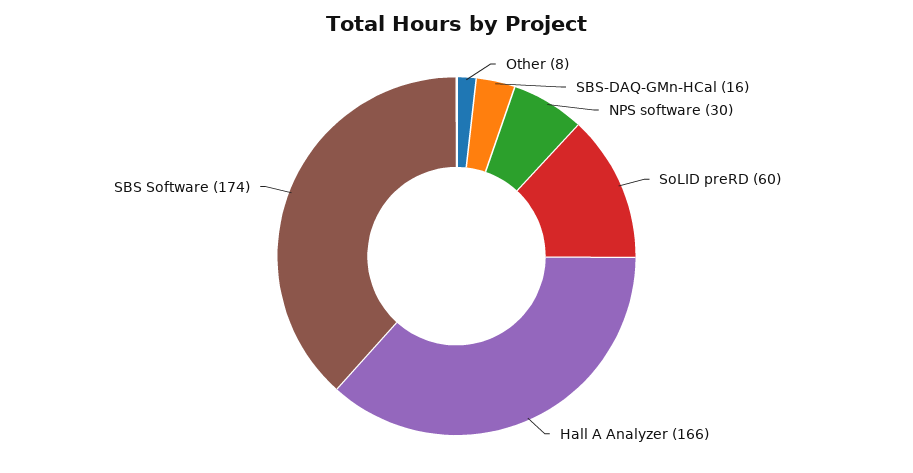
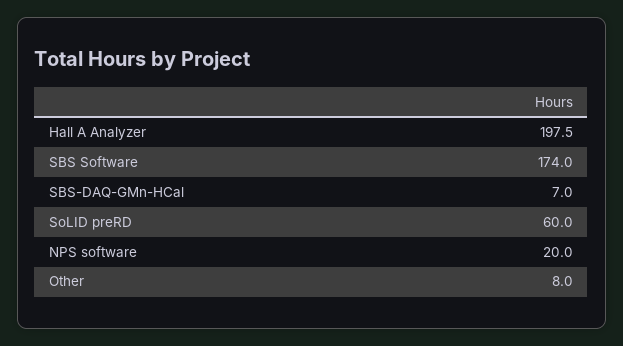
  {
    "Other": 8,
-   "SBS-DAQ-GMn-HCal": 16,
+   "SBS-DAQ-GMn-HCal": 7,
-   "NPS software": 30,
+   "NPS software": 20,
    "SoLID preRD": 60,
-   "Hall A Analyzer": 166,
+   "Hall A Analyzer": 197.5,
    "SBS Software": 174
  }

